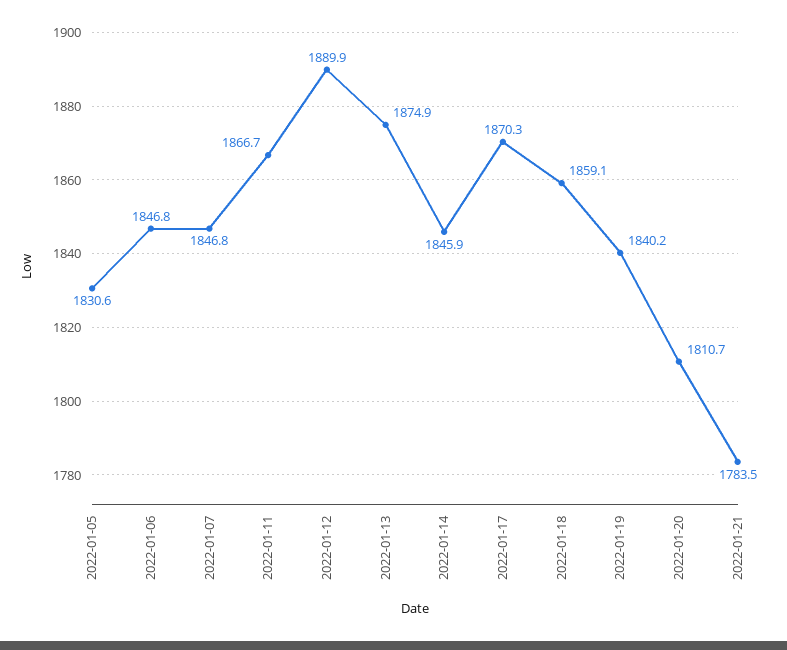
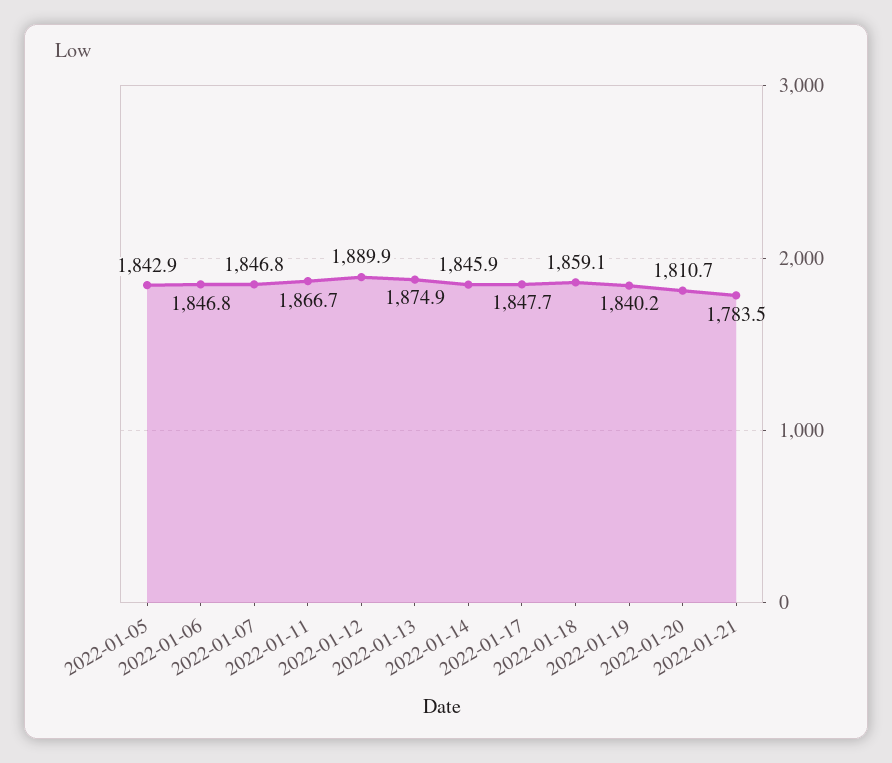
  {
-   "2022-01-05": 1830.6,
+   "2022-01-05": 1842.9,
    "2022-01-06": 1846.8,
    "2022-01-07": 1846.8,
    "2022-01-11": 1866.7,
    "2022-01-12": 1889.9,
    "2022-01-13": 1874.9,
    "2022-01-14": 1845.9,
-   "2022-01-17": 1870.3,
+   "2022-01-17": 1847.7,
    "2022-01-18": 1859.1,
    "2022-01-19": 1840.2,
    "2022-01-20": 1810.7,
    "2022-01-21": 1783.5
  }

